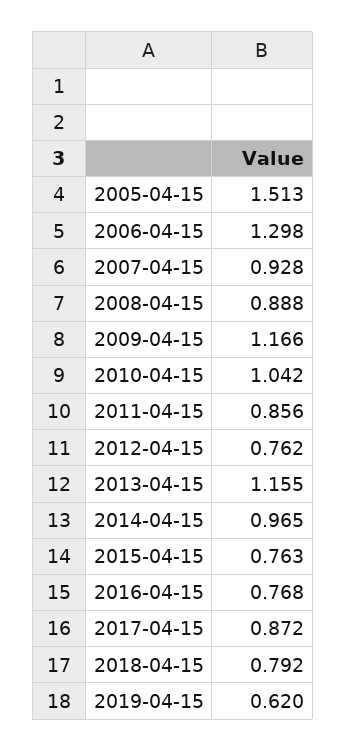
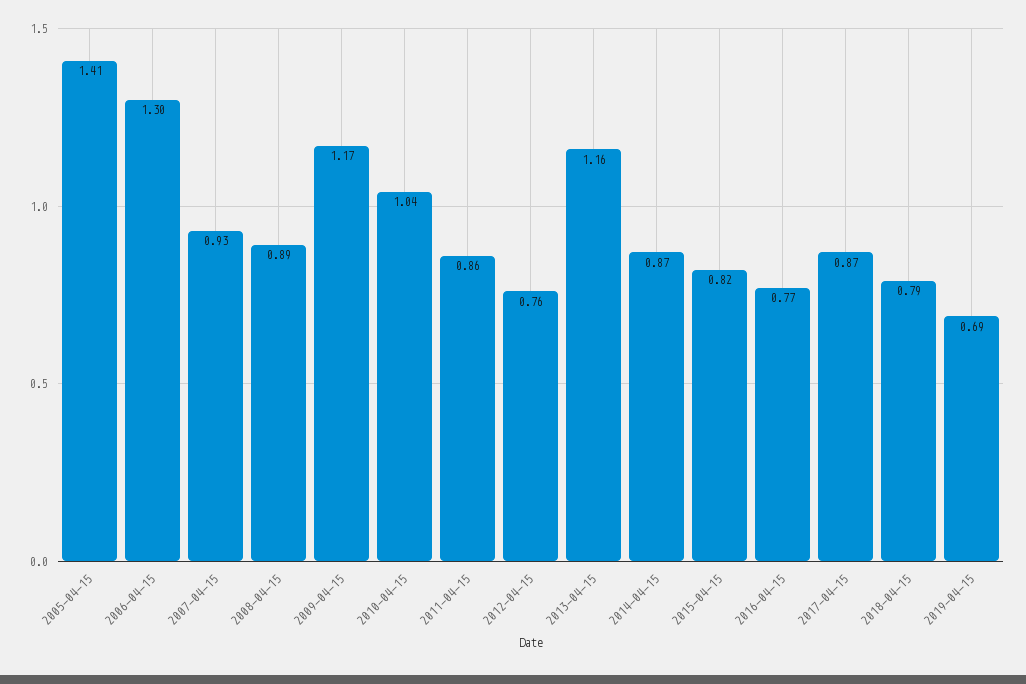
  {
-   "2005-04-15": 1.513,
+   "2005-04-15": 1.41,
    "2006-04-15": 1.298,
    "2007-04-15": 0.928,
    "2008-04-15": 0.888,
    "2009-04-15": 1.166,
    "2010-04-15": 1.042,
    "2011-04-15": 0.856,
    "2012-04-15": 0.762,
    "2013-04-15": 1.155,
-   "2014-04-15": 0.965,
+   "2014-04-15": 0.87,
-   "2015-04-15": 0.763,
+   "2015-04-15": 0.82,
    "2016-04-15": 0.768,
    "2017-04-15": 0.872,
    "2018-04-15": 0.792,
-   "2019-04-15": 0.62
+   "2019-04-15": 0.69
  }

